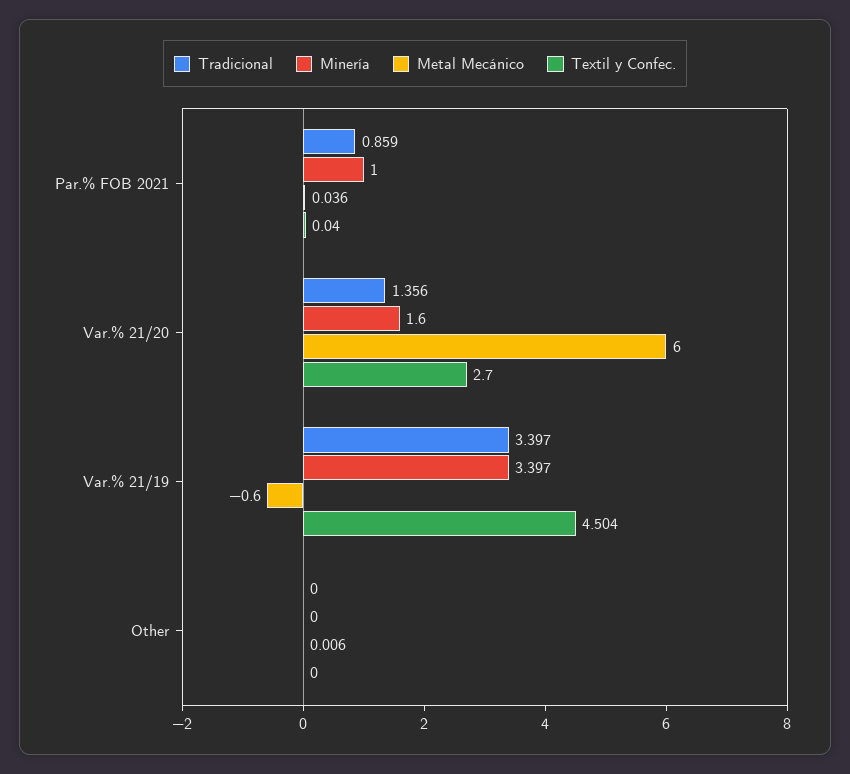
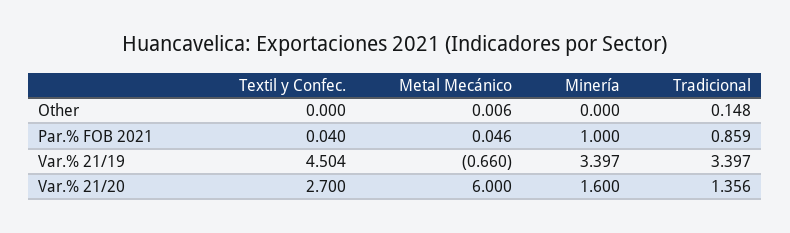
  {
    "Tradicional": {
      "Par.% FOB 2021": 0.859,
      "Var.% 21/20": 1.356,
      "Var.% 21/19": 3.397,
-     "Other": 0
+     "Other": 0.148
    },
    "Minería": {
      "Par.% FOB 2021": 1,
      "Var.% 21/20": 1.6,
      "Var.% 21/19": 3.397,
      "Other": 0
    },
    "Metal Mecánico": {
-     "Par.% FOB 2021": 0.036,
+     "Par.% FOB 2021": 0.046,
      "Var.% 21/20": 6,
-     "Var.% 21/19": -0.6,
+     "Var.% 21/19": -0.66,
      "Other": 0.006
    },
    "Textil y Confec.": {
      "Par.% FOB 2021": 0.04,
      "Var.% 21/20": 2.7,
      "Var.% 21/19": 4.504,
      "Other": 0
    }
  }

